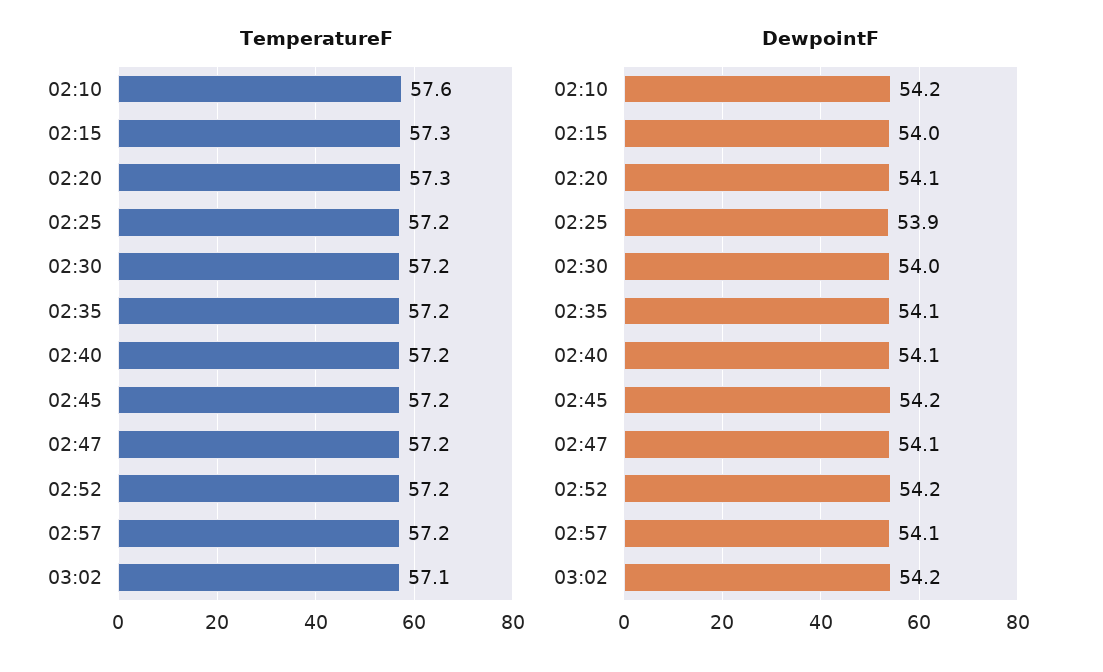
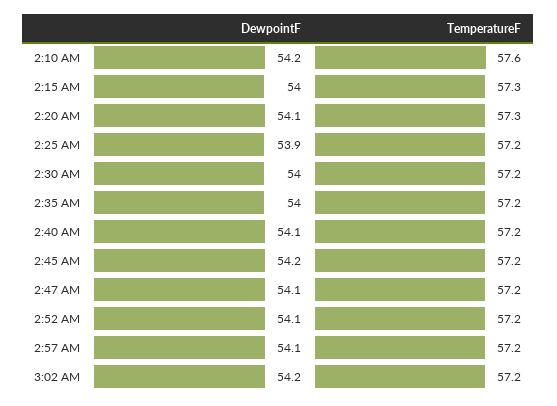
  {
    "TemperatureF": {
      "02:10": 57.6,
      "02:15": 57.3,
      "02:20": 57.3,
      "02:25": 57.2,
      "02:30": 57.2,
      "02:35": 57.2,
      "02:40": 57.2,
      "02:45": 57.2,
      "02:47": 57.2,
      "02:52": 57.2,
      "02:57": 57.2,
-     "03:02": 57.1
+     "03:02": 57.2
    },
    "DewpointF": {
      "02:10": 54.2,
      "02:15": 54,
      "02:20": 54.1,
      "02:25": 53.9,
      "02:30": 54,
-     "02:35": 54.1,
+     "02:35": 54,
      "02:40": 54.1,
      "02:45": 54.2,
      "02:47": 54.1,
-     "02:52": 54.2,
+     "02:52": 54.1,
      "02:57": 54.1,
      "03:02": 54.2
    }
  }

